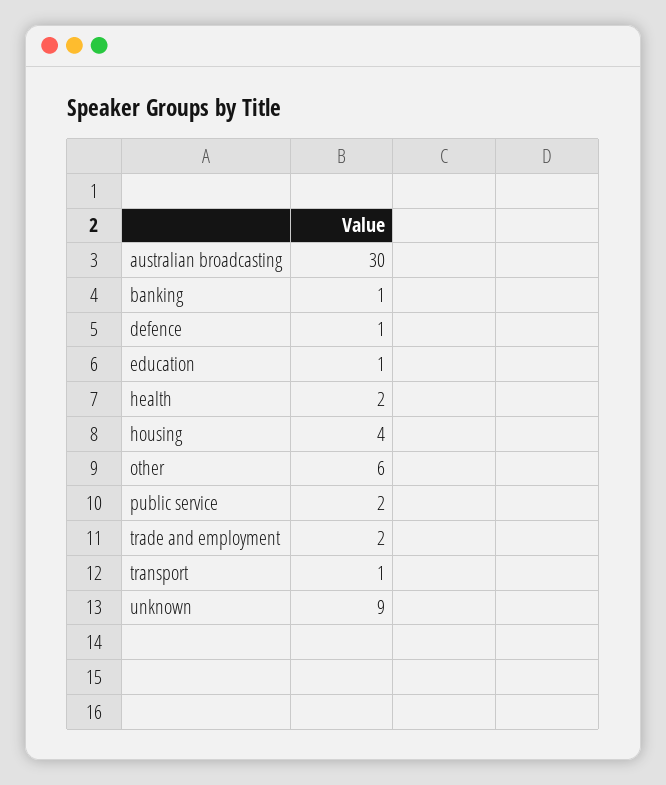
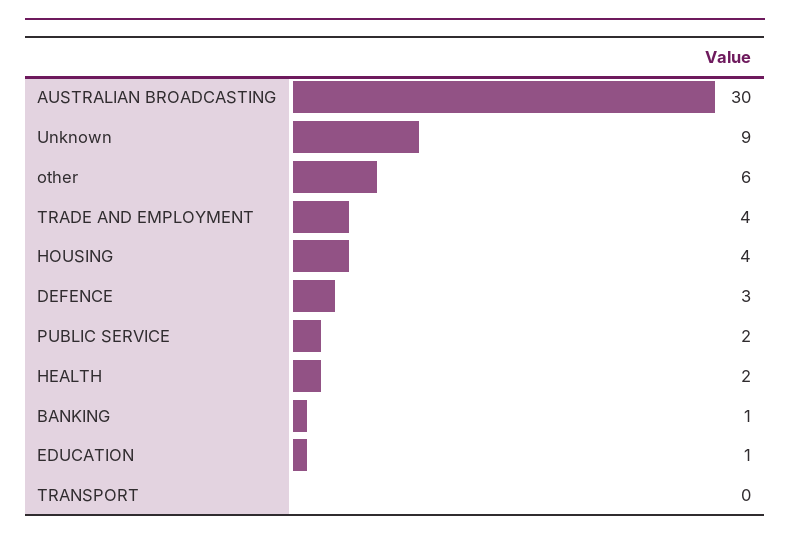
  {
    "australian broadcasting": 30,
    "banking": 1,
-   "defence": 1,
+   "defence": 3,
    "education": 1,
    "health": 2,
    "housing": 4,
    "other": 6,
    "public service": 2,
-   "trade and employment": 2,
+   "trade and employment": 4,
-   "transport": 1,
+   "transport": 0,
    "unknown": 9
  }

